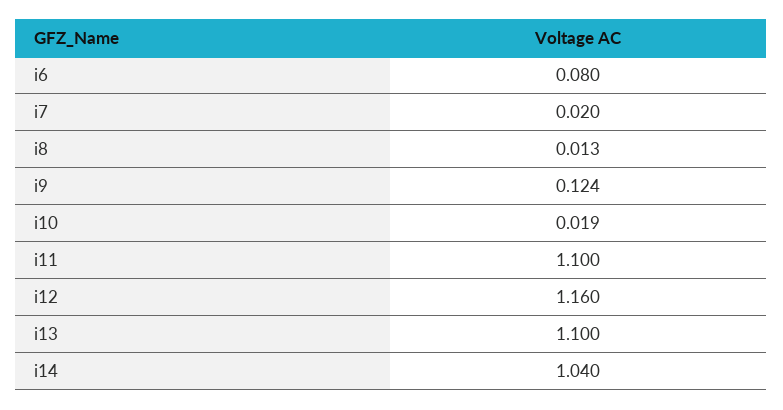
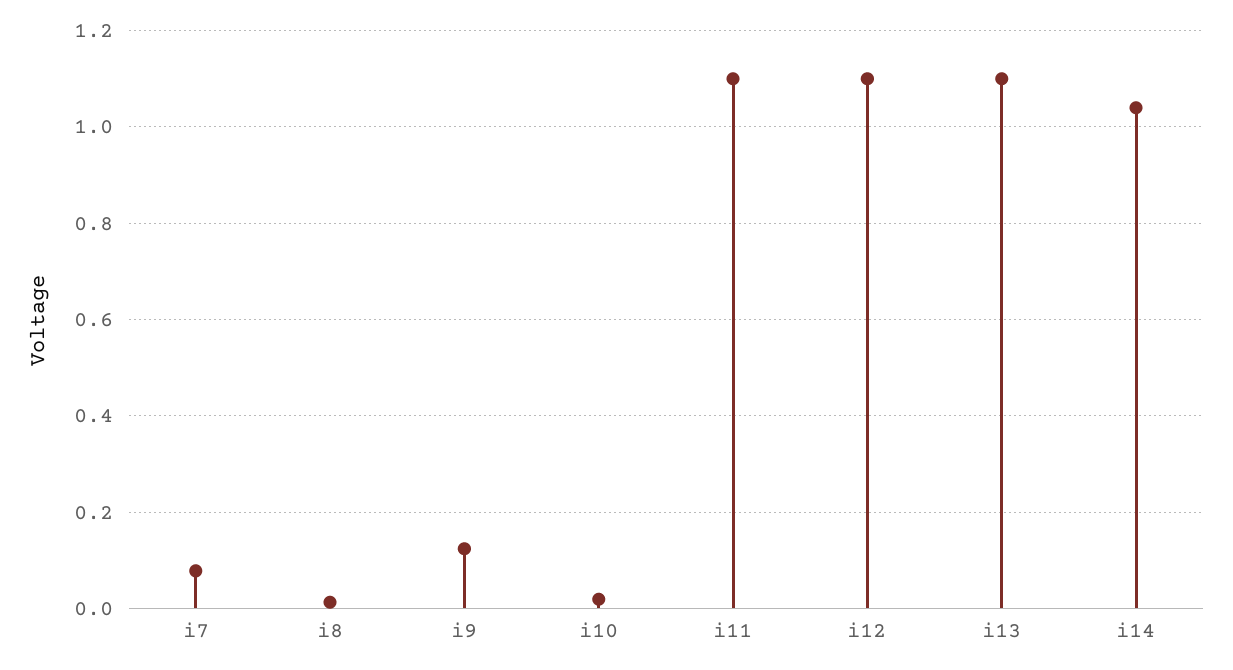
  {
-   "i6": 0.08,
-   "i7": 0.02,
+   "i7": 0.08,
    "i8": 0.013,
    "i9": 0.124,
    "i10": 0.019,
    "i11": 1.1,
-   "i12": 1.16,
+   "i12": 1.1,
    "i13": 1.1,
    "i14": 1.04
  }

